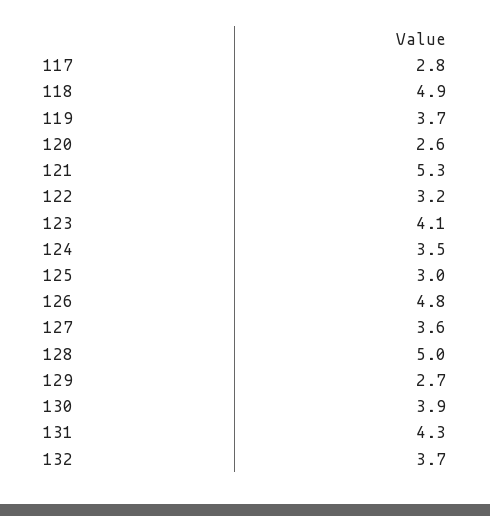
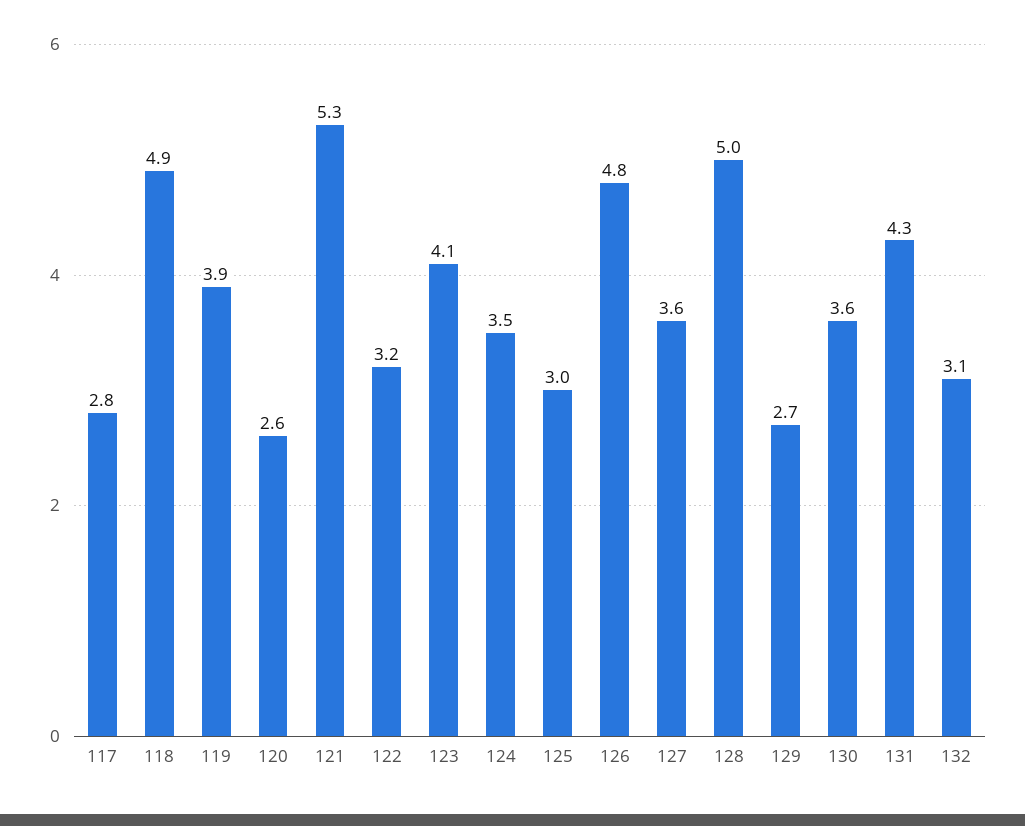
  {
    "117": 2.8,
    "118": 4.9,
-   "119": 3.7,
+   "119": 3.9,
    "120": 2.6,
    "121": 5.3,
    "122": 3.2,
    "123": 4.1,
    "124": 3.5,
    "125": 3,
    "126": 4.8,
    "127": 3.6,
    "128": 5,
    "129": 2.7,
-   "130": 3.9,
+   "130": 3.6,
    "131": 4.3,
-   "132": 3.7
+   "132": 3.1
  }

